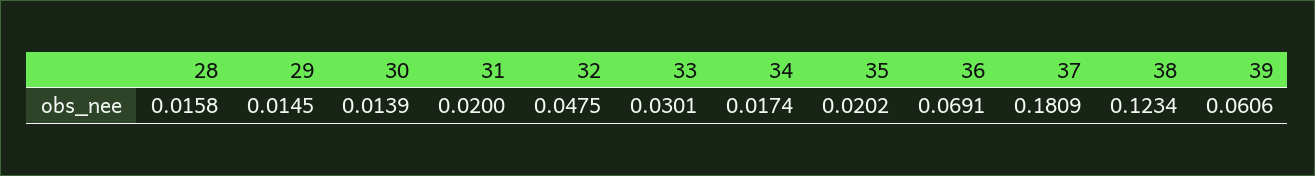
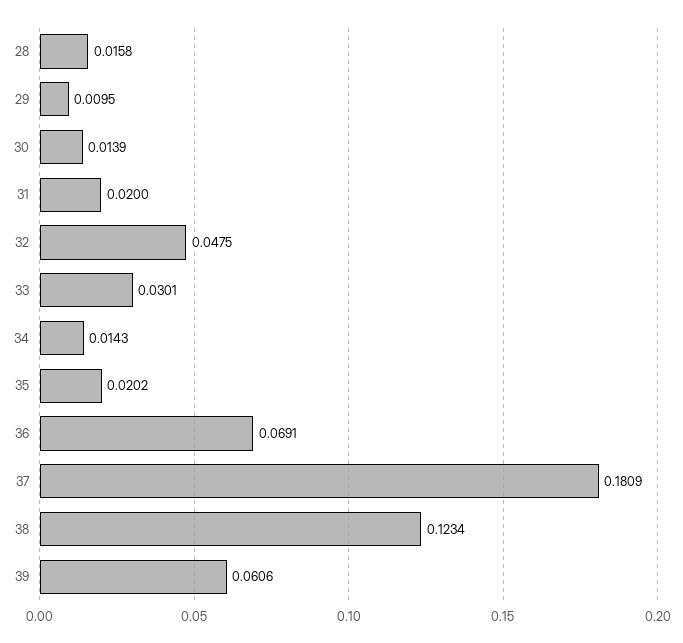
  {
    "28": 0.0158,
-   "29": 0.0145,
+   "29": 0.0095,
    "30": 0.0139,
    "31": 0.02,
    "32": 0.0475,
    "33": 0.0301,
-   "34": 0.0174,
+   "34": 0.0143,
    "35": 0.0202,
    "36": 0.0691,
    "37": 0.1809,
    "38": 0.1234,
    "39": 0.0606
  }

